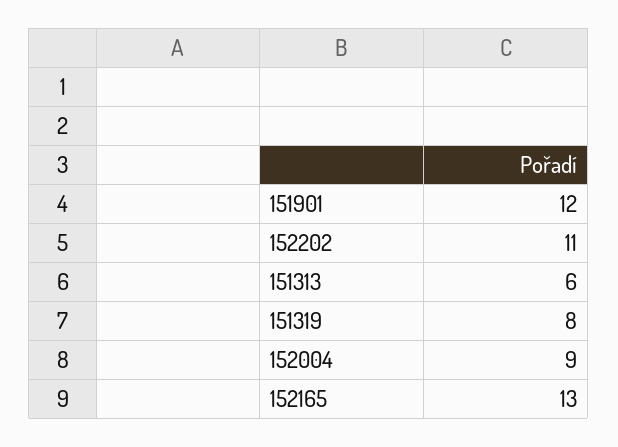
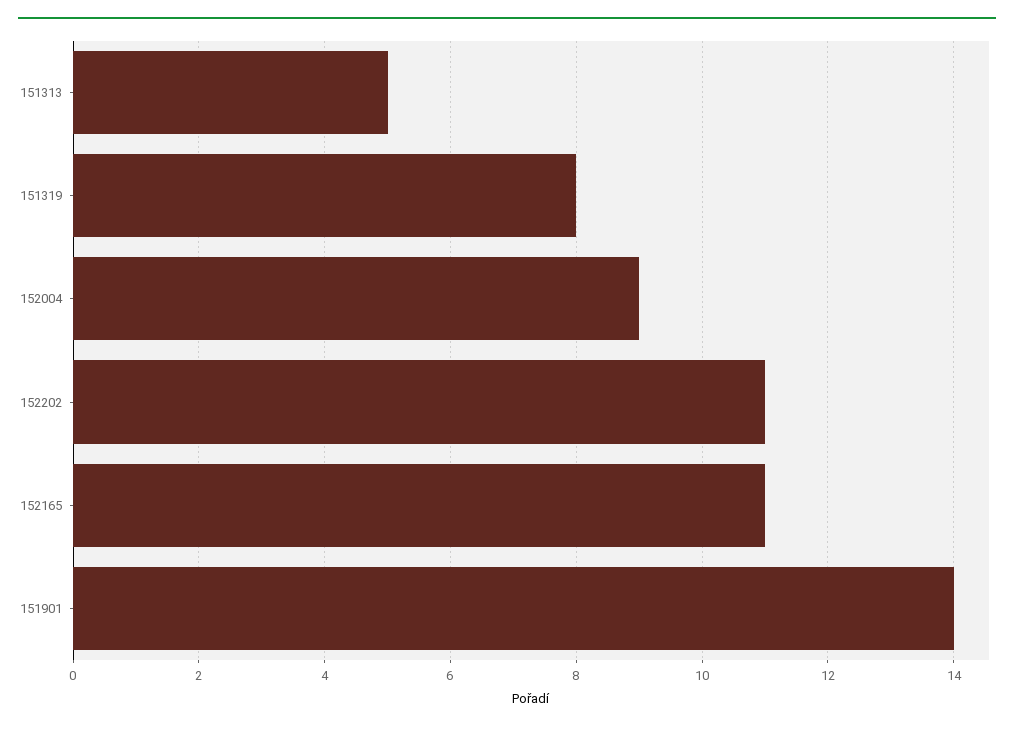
  {
-   "151901": 12,
+   "151901": 14,
    "152202": 11,
-   "151313": 6,
+   "151313": 5,
    "151319": 8,
    "152004": 9,
-   "152165": 13
+   "152165": 11
  }

